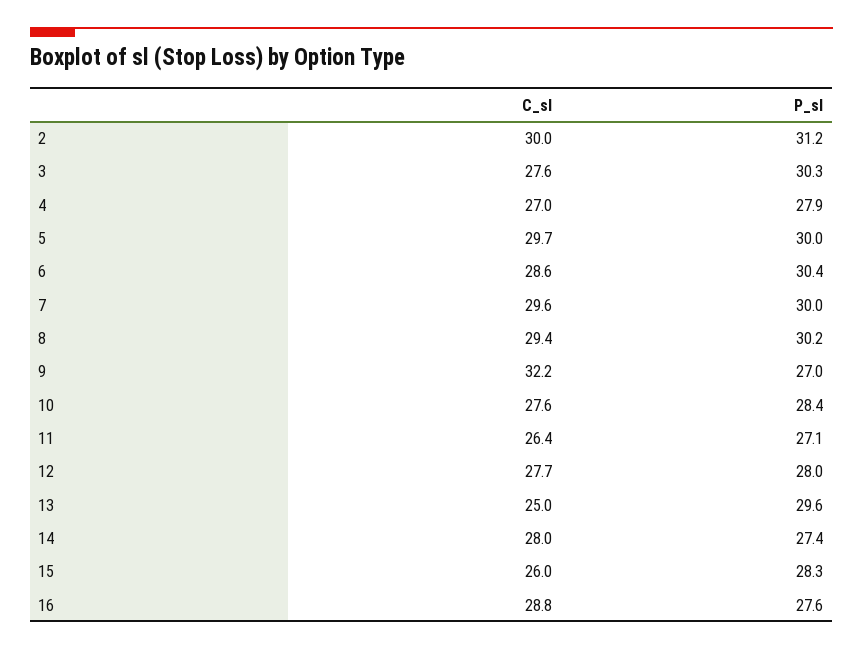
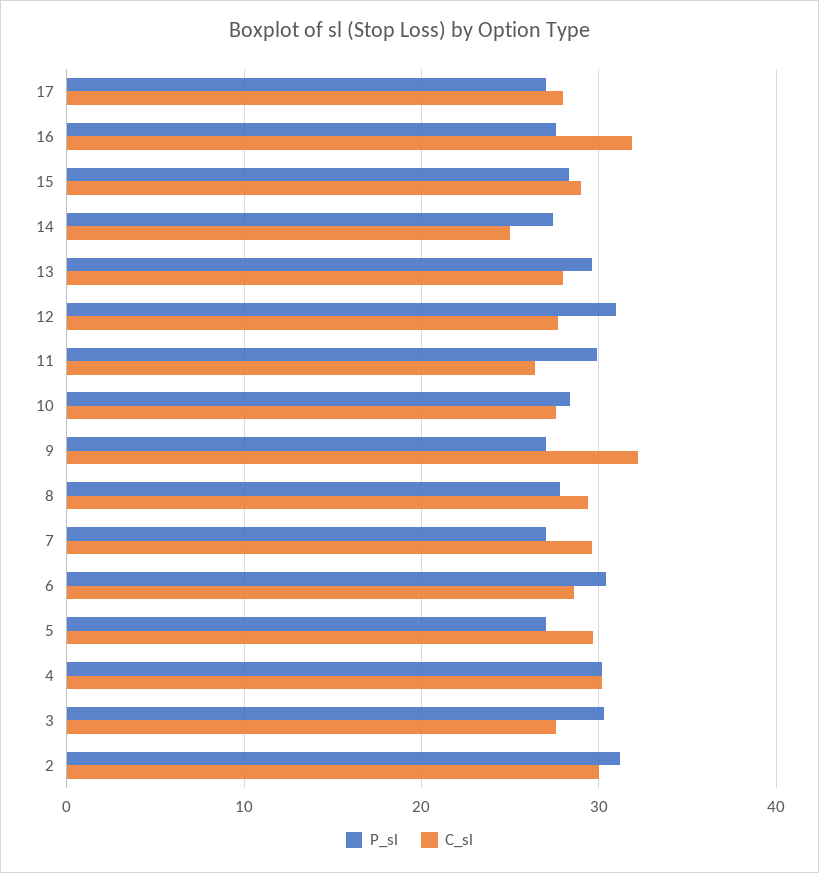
  {
    "C_sl": {
      "2": 30,
      "3": 27.6,
-     "4": 27,
+     "4": 30,
      "5": 29.7,
      "6": 28.6,
      "7": 29.6,
      "8": 29.4,
      "9": 32.2,
      "10": 27.6,
      "11": 26.4,
      "12": 27.7,
-     "13": 25,
+     "13": 28,
-     "14": 28,
+     "14": 25,
-     "15": 26,
+     "15": 29,
-     "16": 28.8
+     "16": 32,
+     "17": 28
    },
    "P_sl": {
      "2": 31.2,
      "3": 30.3,
-     "4": 27.9,
+     "4": 30,
-     "5": 30,
+     "5": 27,
      "6": 30.4,
-     "7": 30,
+     "7": 27,
-     "8": 30.2,
+     "8": 28,
      "9": 27,
      "10": 28.4,
-     "11": 27.1,
+     "11": 30,
-     "12": 28,
+     "12": 31,
      "13": 29.6,
      "14": 27.4,
      "15": 28.3,
-     "16": 27.6
+     "16": 27.6,
+     "17": 27
    }
  }

